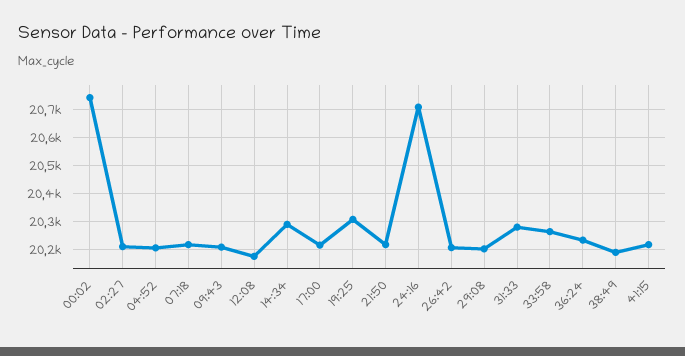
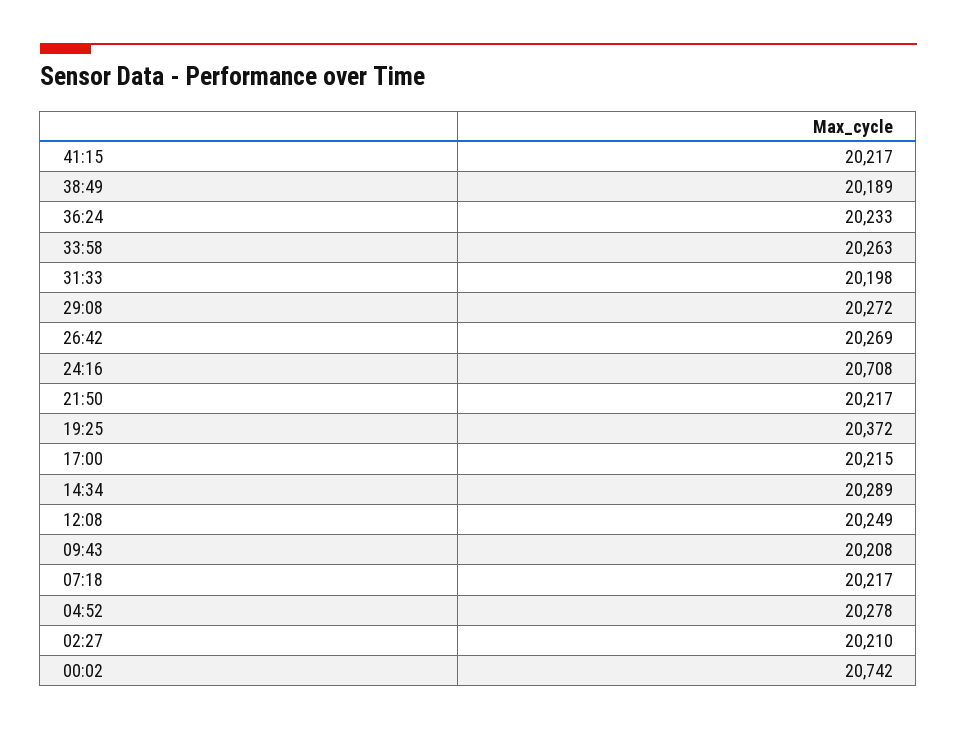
  {
    "00:02": 20742,
    "02:27": 20210,
-   "04:52": 20200,
+   "04:52": 20278,
    "07:18": 20217,
    "09:43": 20208,
-   "12:08": 20175,
+   "12:08": 20249,
    "14:34": 20289,
    "17:00": 20215,
-   "19:25": 20300,
+   "19:25": 20372,
    "21:50": 20217,
    "24:16": 20708,
-   "26:42": 20200,
+   "26:42": 20269,
-   "29:08": 20200,
+   "29:08": 20272,
-   "31:33": 20275,
+   "31:33": 20198,
    "33:58": 20263,
    "36:24": 20233,
    "38:49": 20189,
    "41:15": 20217
  }

